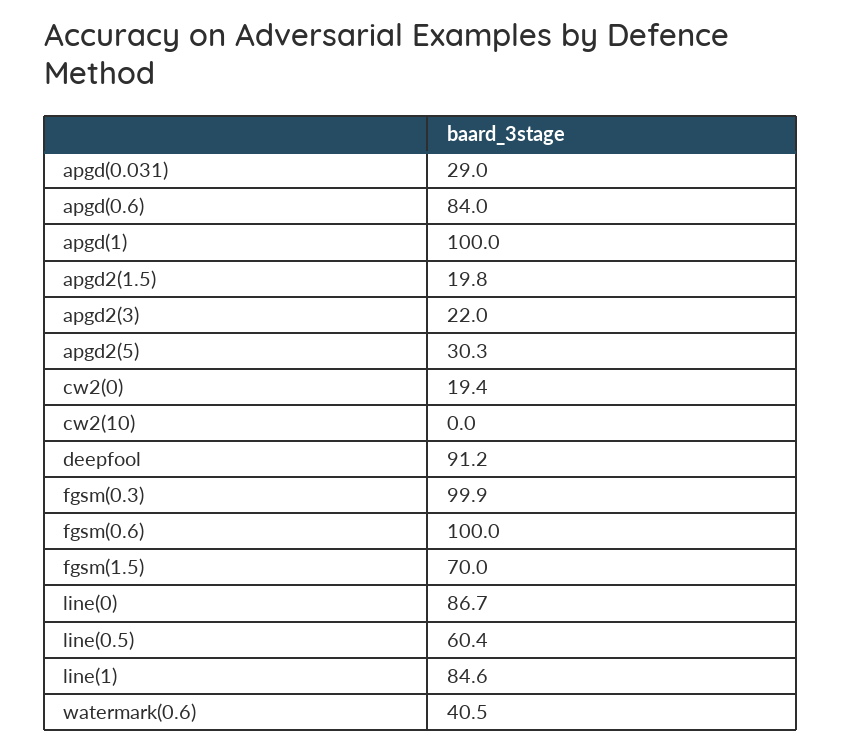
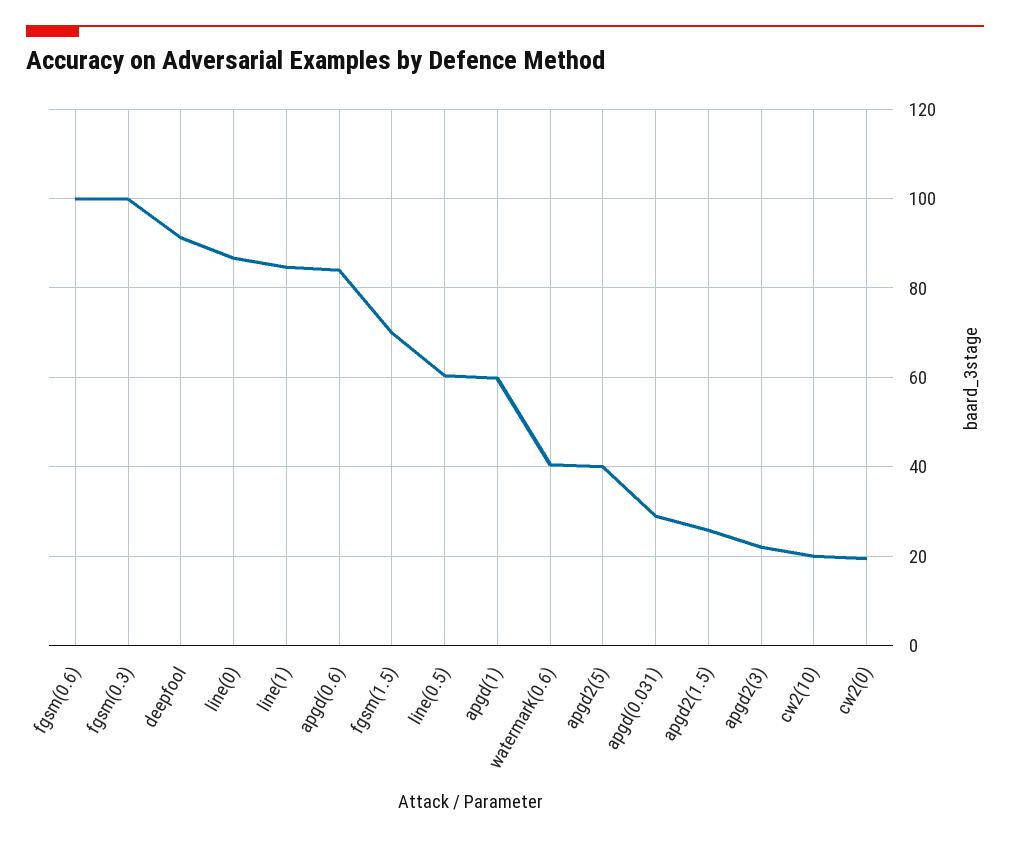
  {
    "apgd(0.031)": 29,
    "apgd(0.6)": 84,
-   "apgd(1)": 100,
+   "apgd(1)": 60,
-   "apgd2(1.5)": 19.8,
+   "apgd2(1.5)": 26,
    "apgd2(3)": 22,
-   "apgd2(5)": 30.3,
+   "apgd2(5)": 40,
    "cw2(0)": 19.4,
-   "cw2(10)": 0,
+   "cw2(10)": 20,
    "deepfool": 91.2,
    "fgsm(0.3)": 99.9,
    "fgsm(0.6)": 100,
    "fgsm(1.5)": 70,
    "line(0)": 86.7,
    "line(0.5)": 60.4,
    "line(1)": 84.6,
    "watermark(0.6)": 40.5
  }

